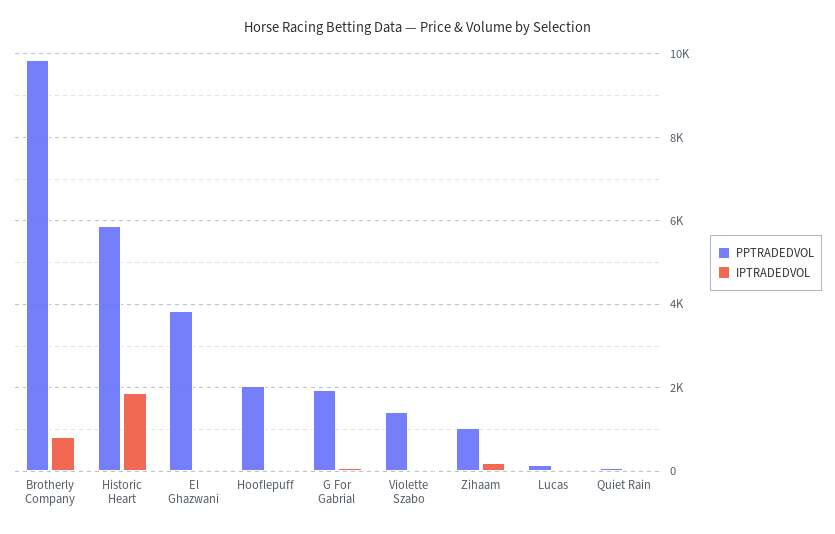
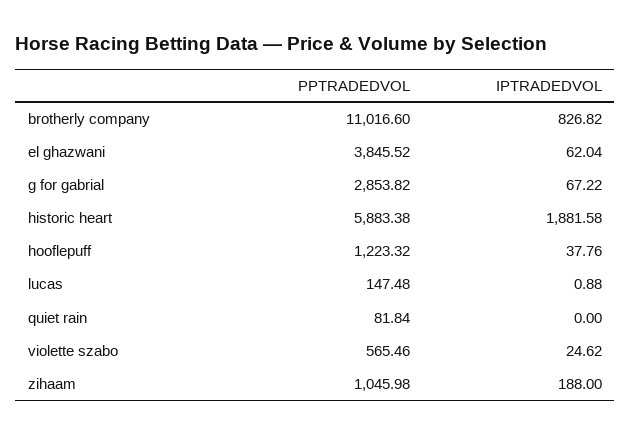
  {
    "PPTRADEDVOL": {
-     "Brotherly Company": 9800,
+     "Brotherly Company": 11016.6,
      "Historic Heart": 5883.38,
      "El Ghazwani": 3845.52,
-     "Hooflepuff": 2000,
+     "Hooflepuff": 1223.32,
-     "G For Gabrial": 2000,
+     "G For Gabrial": 2853.82,
-     "Violette Szabo": 1400,
+     "Violette Szabo": 565.46,
      "Zihaam": 1045.98,
      "Lucas": 147.48,
      "Quiet Rain": 81.84
    },
    "IPTRADEDVOL": {
      "Brotherly Company": 826.82,
      "Historic Heart": 1881.58,
      "El Ghazwani": 62.04,
      "Hooflepuff": 37.76,
      "G For Gabrial": 67.22,
      "Violette Szabo": 24.62,
      "Zihaam": 188,
      "Lucas": 0.88,
      "Quiet Rain": 0
    }
  }

